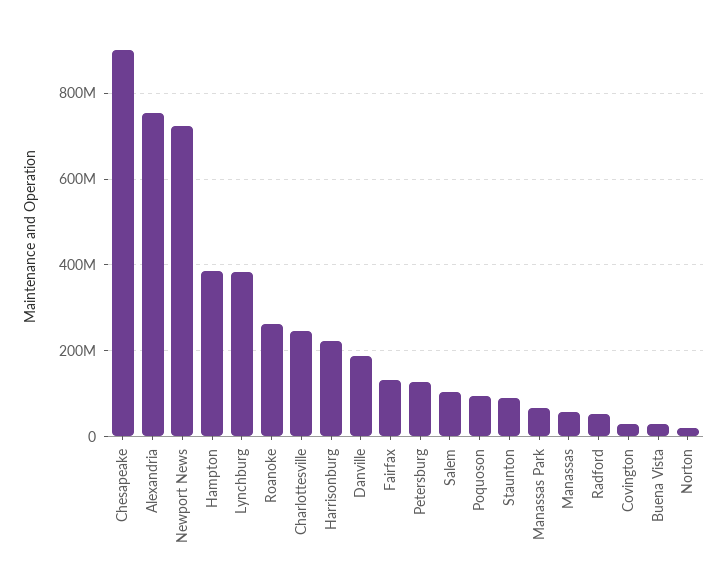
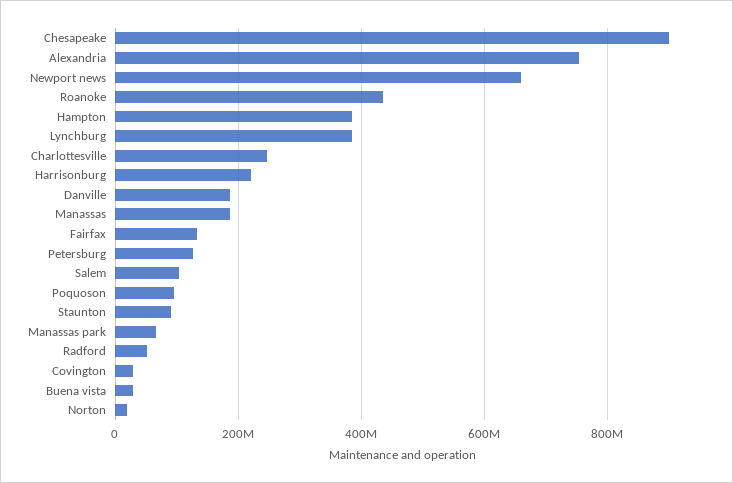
  {
    "Chesapeake": 900000000,
    "Alexandria": 760000000,
-   "Newport News": 720000000,
+   "Newport News": 660000000,
    "Hampton": 380000000,
    "Lynchburg": 380000000,
-   "Roanoke": 260000000,
+   "Roanoke": 440000000,
    "Charlottesville": 240000000,
    "Harrisonburg": 220000000,
    "Danville": 180000000,
    "Fairfax": 140000000,
    "Petersburg": 120000000,
    "Salem": 100000000,
    "Poquoson": 100000000,
    "Staunton": 80000000,
    "Manassas Park": 60000000,
-   "Manassas": 60000000,
+   "Manassas": 180000000,
    "Radford": 60000000,
    "Covington": 20000000,
    "Buena Vista": 20000000,
    "Norton": 20000000
  }

